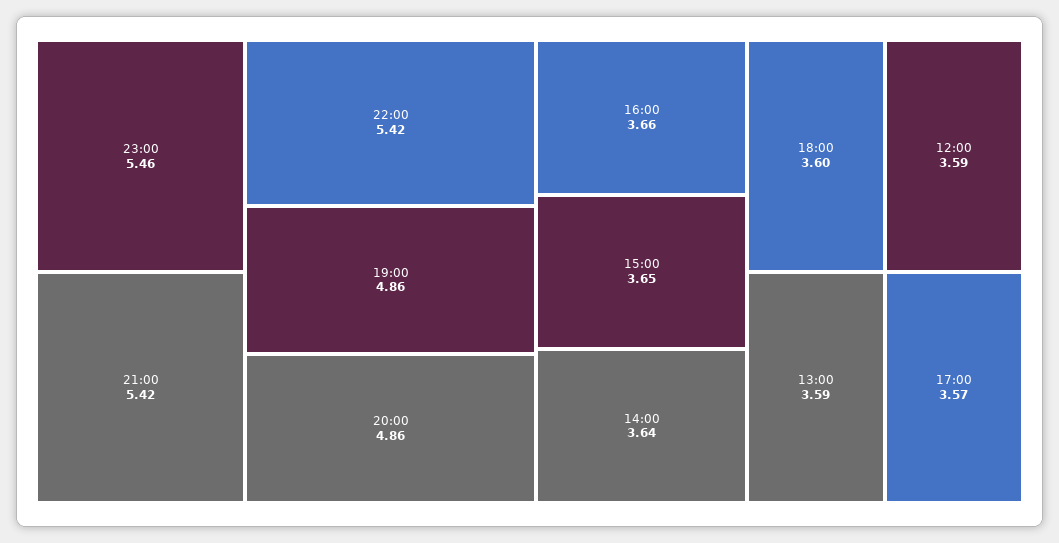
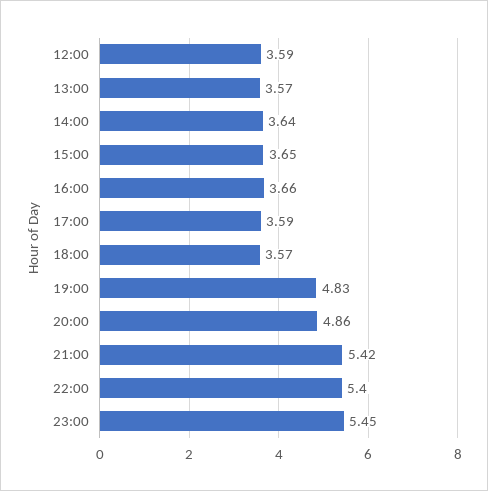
  {
-   "23:00": 5.46,
+   "23:00": 5.45,
    "21:00": 5.42,
-   "22:00": 5.42,
+   "22:00": 5.4,
-   "19:00": 4.86,
+   "19:00": 4.83,
    "20:00": 4.86,
    "16:00": 3.66,
    "15:00": 3.65,
    "14:00": 3.64,
-   "18:00": 3.6,
+   "18:00": 3.57,
    "12:00": 3.59,
-   "13:00": 3.59,
+   "13:00": 3.57,
-   "17:00": 3.57
+   "17:00": 3.59
  }

